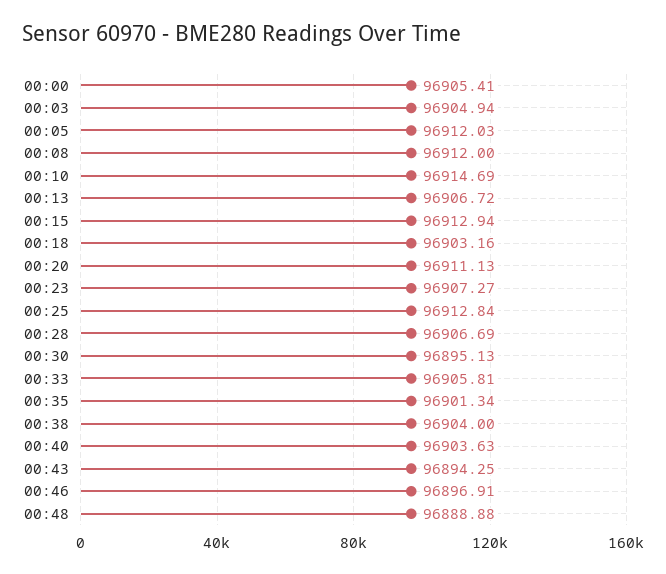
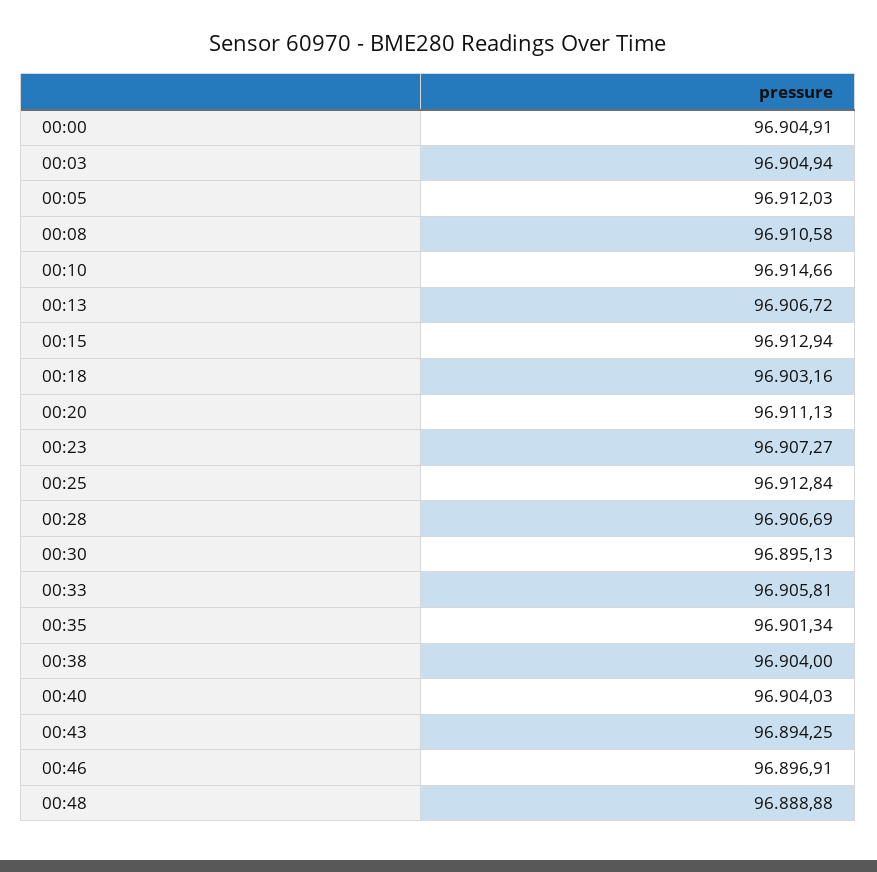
  {
-   "00:00": 96905.41,
+   "00:00": 96904.91,
    "00:03": 96904.94,
    "00:05": 96912.03,
-   "00:08": 96912,
+   "00:08": 96910.58,
-   "00:10": 96914.69,
+   "00:10": 96914.66,
    "00:13": 96906.72,
    "00:15": 96912.94,
    "00:18": 96903.16,
    "00:20": 96911.13,
    "00:23": 96907.27,
    "00:25": 96912.84,
    "00:28": 96906.69,
    "00:30": 96895.13,
    "00:33": 96905.81,
    "00:35": 96901.34,
    "00:38": 96904,
-   "00:40": 96903.63,
+   "00:40": 96904.03,
    "00:43": 96894.25,
    "00:46": 96896.91,
    "00:48": 96888.88
  }

